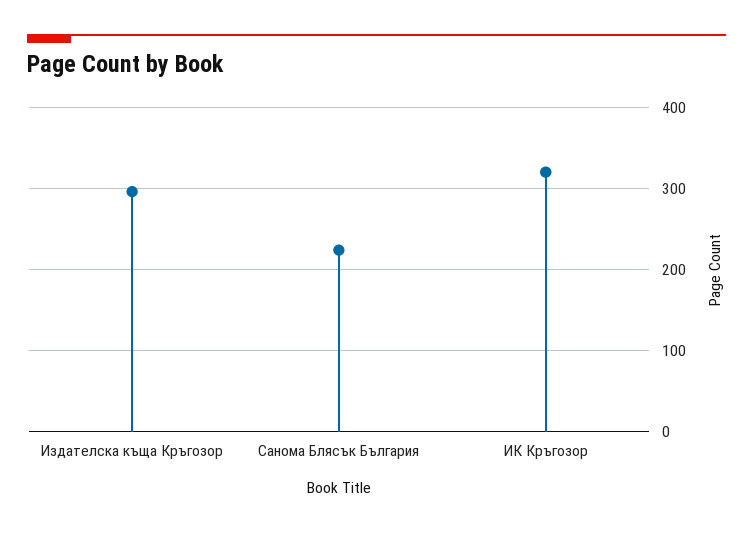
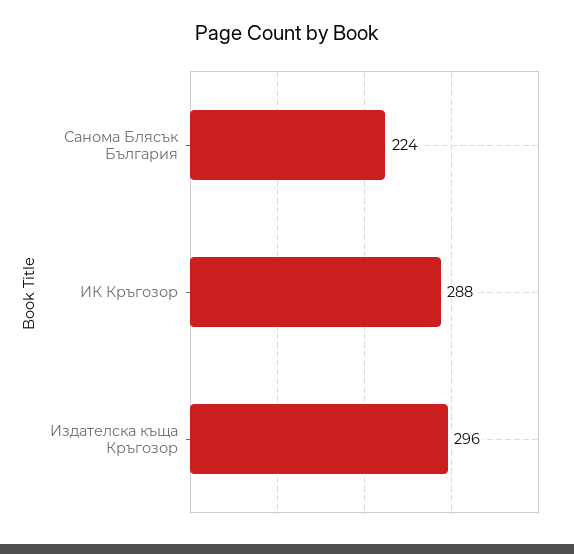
  {
    "Издателска къща Кръгозор": 296,
    "Санома Блясък България": 224,
-   "ИК Кръгозор": 320
+   "ИК Кръгозор": 288
  }

